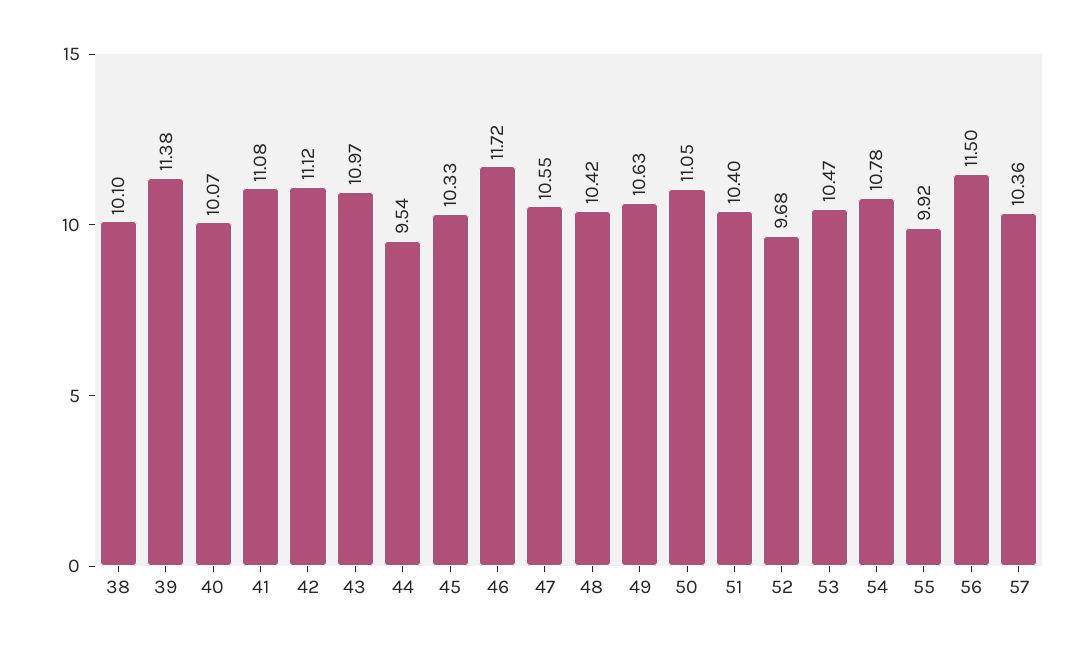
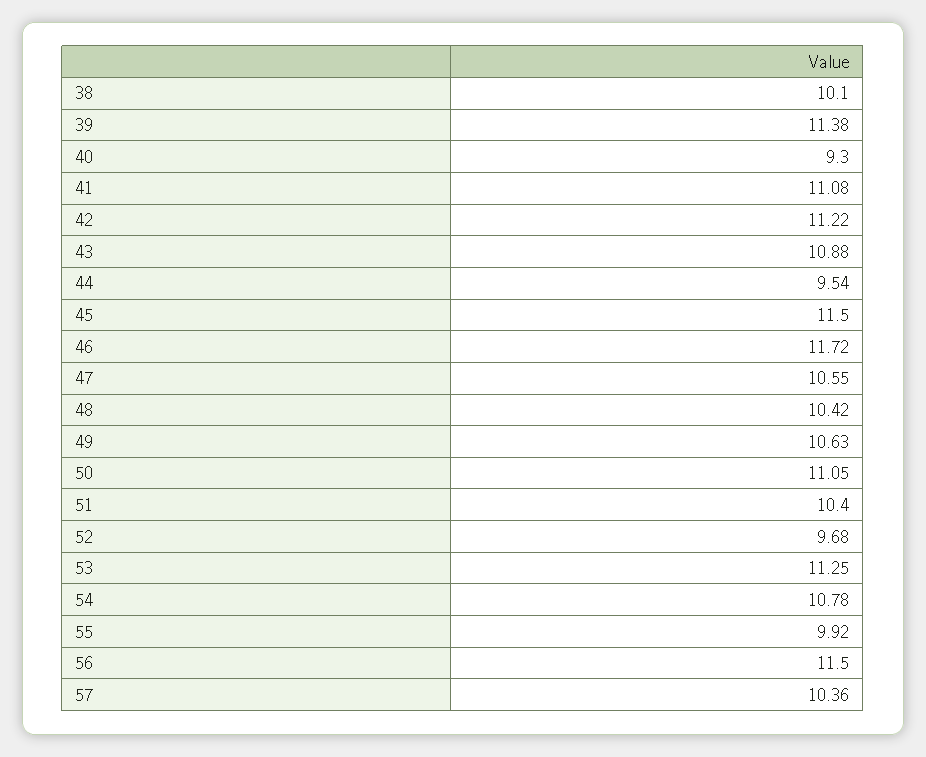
  {
    "38": 10.1,
    "39": 11.38,
-   "40": 10.07,
+   "40": 9.3,
    "41": 11.08,
-   "42": 11.12,
+   "42": 11.22,
-   "43": 10.97,
+   "43": 10.88,
    "44": 9.54,
-   "45": 10.33,
+   "45": 11.5,
    "46": 11.72,
    "47": 10.55,
    "48": 10.42,
    "49": 10.63,
    "50": 11.05,
    "51": 10.4,
    "52": 9.68,
-   "53": 10.47,
+   "53": 11.25,
    "54": 10.78,
    "55": 9.92,
    "56": 11.5,
    "57": 10.36
  }

